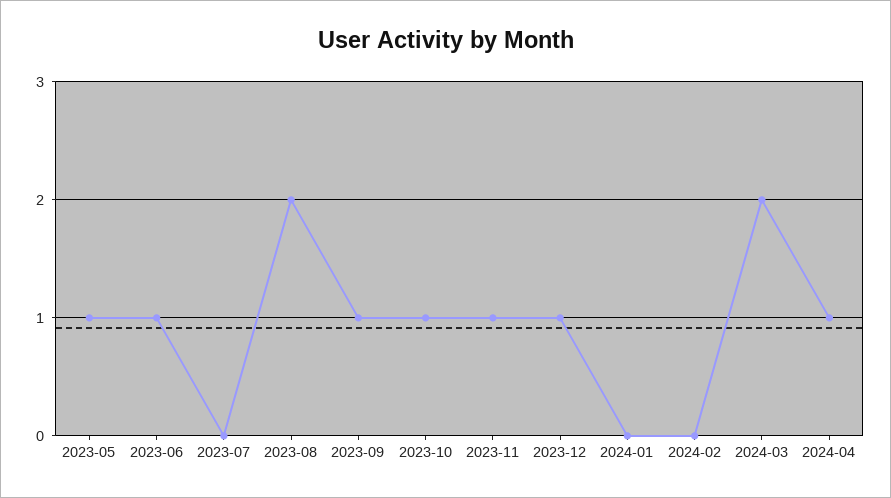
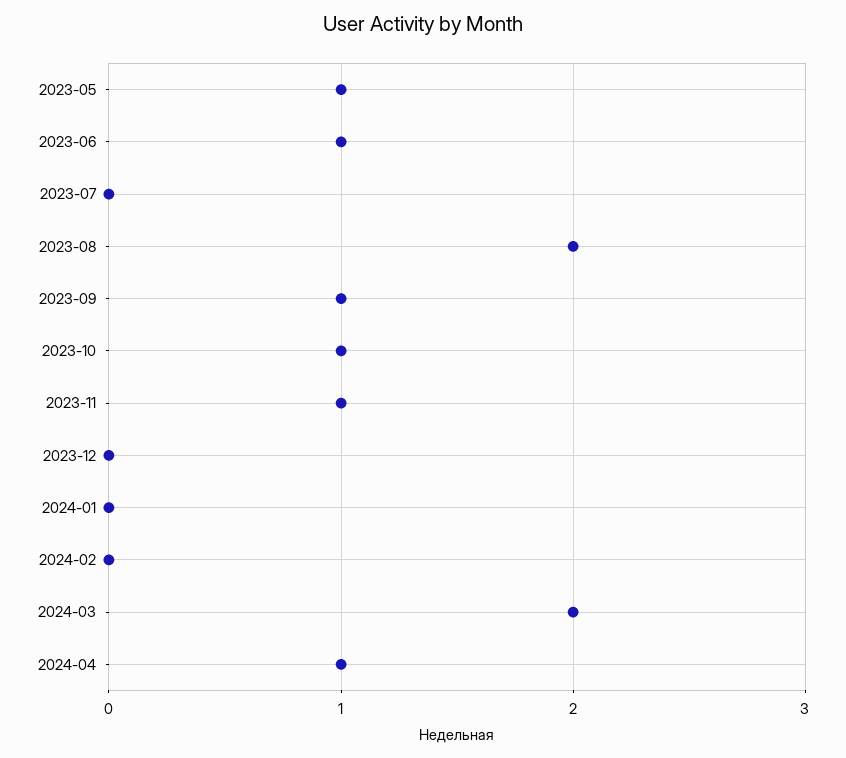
  {
    "2023-05": 1,
    "2023-06": 1,
    "2023-07": 0,
    "2023-08": 2,
    "2023-09": 1,
    "2023-10": 1,
    "2023-11": 1,
-   "2023-12": 1,
+   "2023-12": 0,
    "2024-01": 0,
    "2024-02": 0,
    "2024-03": 2,
    "2024-04": 1
  }

